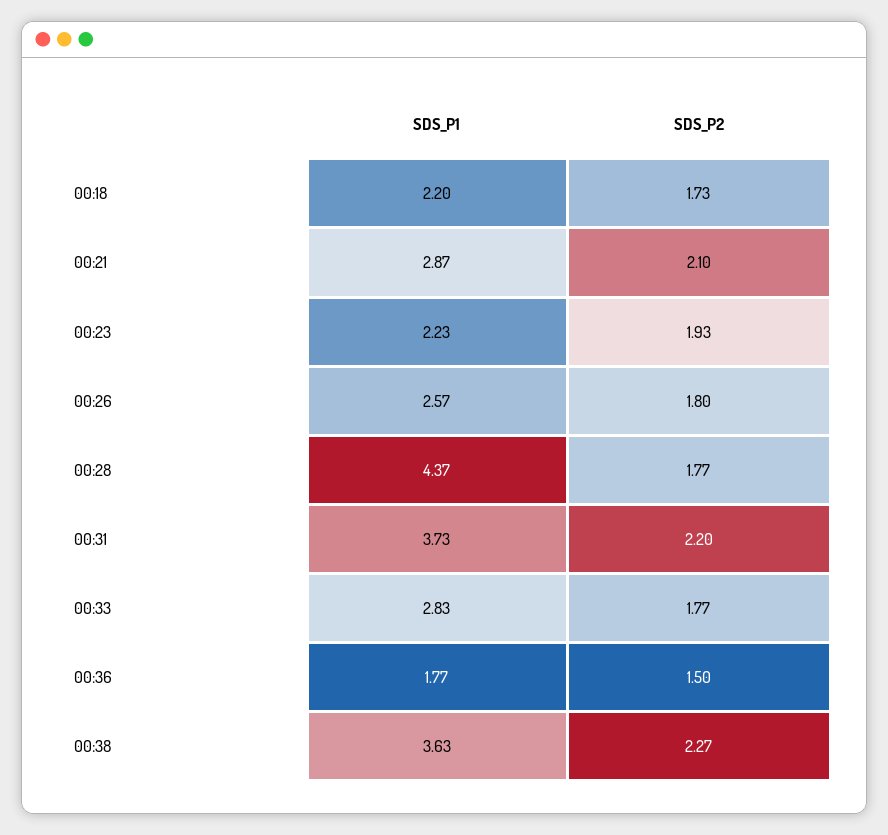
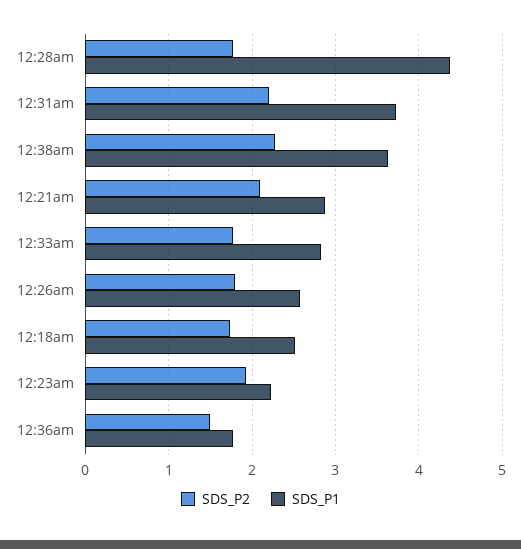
  {
    "SDS_P1": {
-     "00:18": 2.2,
+     "00:18": 2.5,
      "00:21": 2.87,
      "00:23": 2.23,
      "00:26": 2.57,
      "00:28": 4.37,
      "00:31": 3.73,
      "00:33": 2.83,
      "00:36": 1.77,
      "00:38": 3.63
    },
    "SDS_P2": {
      "00:18": 1.73,
      "00:21": 2.1,
      "00:23": 1.93,
      "00:26": 1.8,
      "00:28": 1.77,
      "00:31": 2.2,
      "00:33": 1.77,
      "00:36": 1.5,
      "00:38": 2.27
    }
  }

